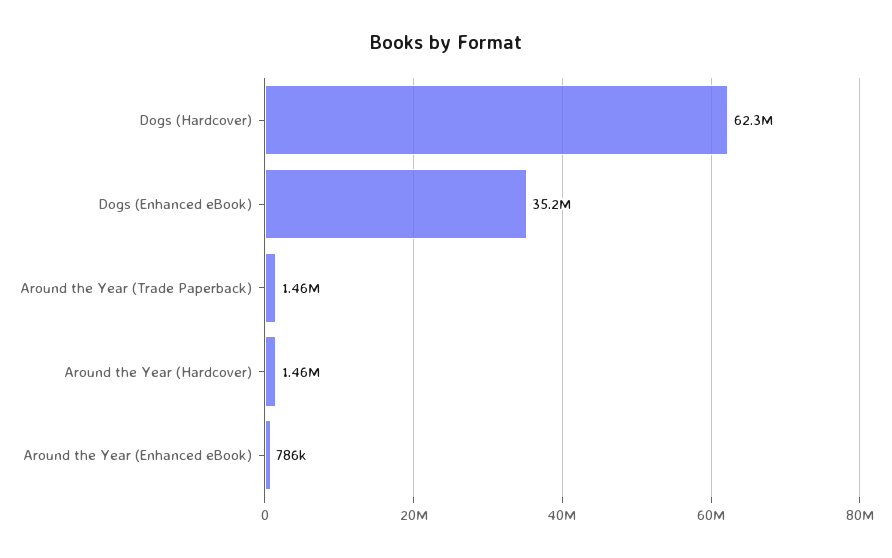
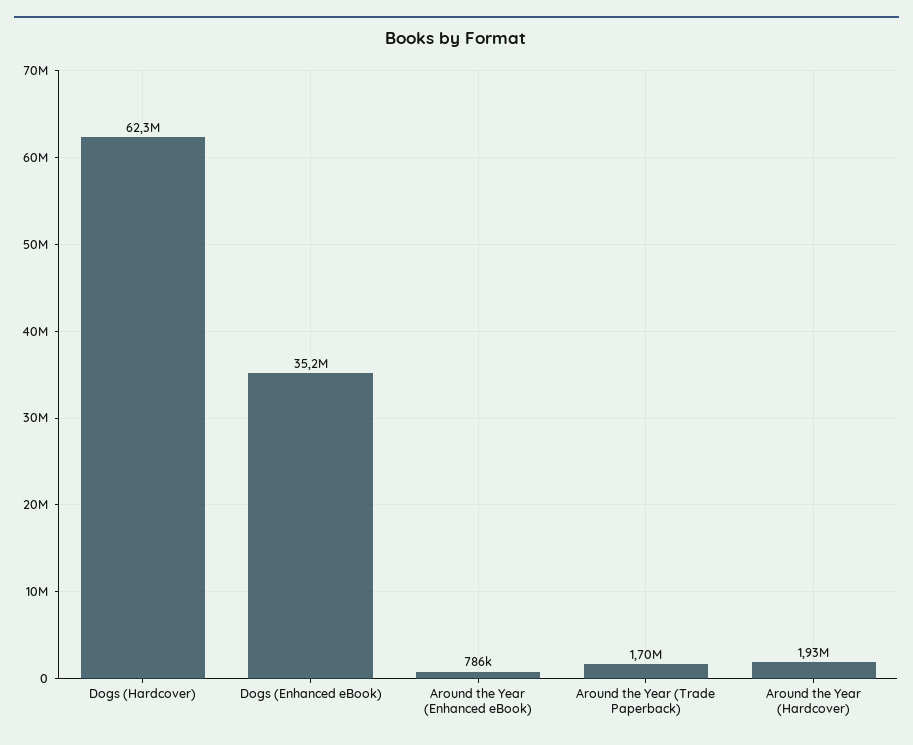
  {
    "Dogs (Hardcover)": 62300000,
    "Dogs (Enhanced eBook)": 35200000,
-   "Around the Year (Trade Paperback)": 1460000,
+   "Around the Year (Trade Paperback)": 1700000,
-   "Around the Year (Hardcover)": 1460000,
+   "Around the Year (Hardcover)": 1930000,
    "Around the Year (Enhanced eBook)": 786000
  }

